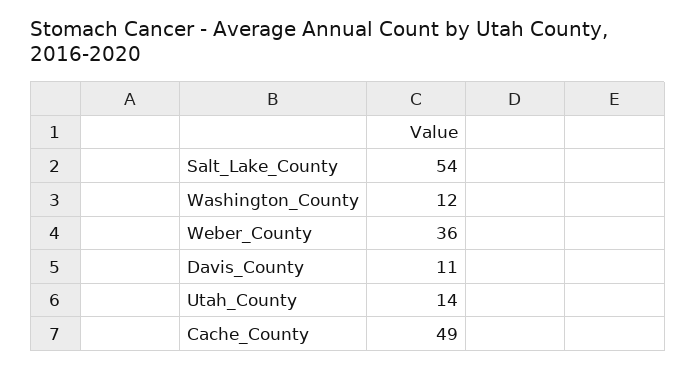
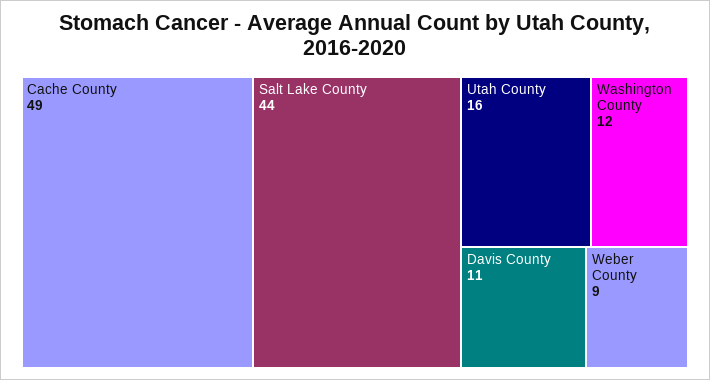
  {
-   "Salt_Lake_County": 54,
+   "Salt_Lake_County": 44,
    "Washington_County": 12,
-   "Weber_County": 36,
+   "Weber_County": 9,
    "Davis_County": 11,
-   "Utah_County": 14,
+   "Utah_County": 16,
    "Cache_County": 49
  }

